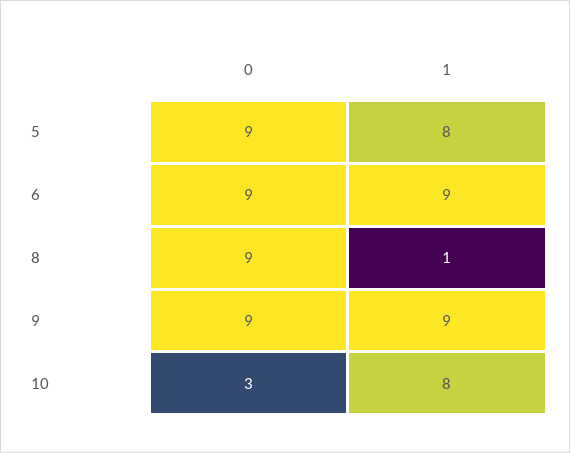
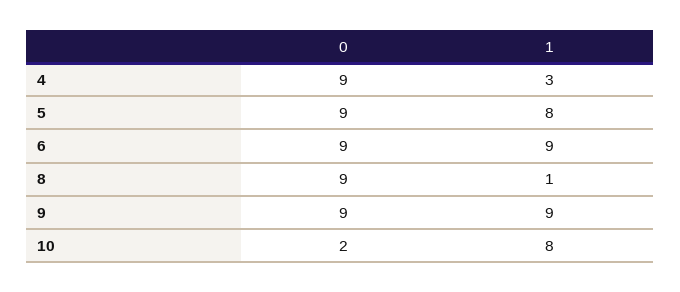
  {
    "0": {
      "5": 9,
      "6": 9,
      "8": 9,
      "9": 9,
-     "10": 3
+     "10": 2,
+     "4": 9
    },
    "1": {
      "5": 8,
      "6": 9,
      "8": 1,
      "9": 9,
-     "10": 8
+     "10": 8,
+     "4": 3
    }
  }

